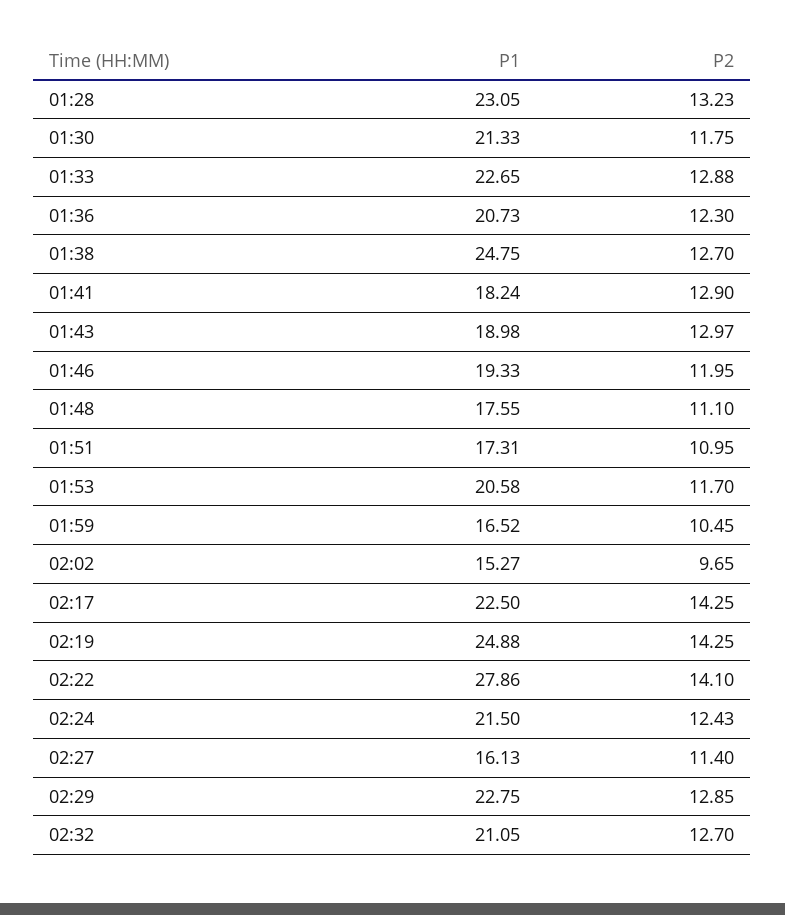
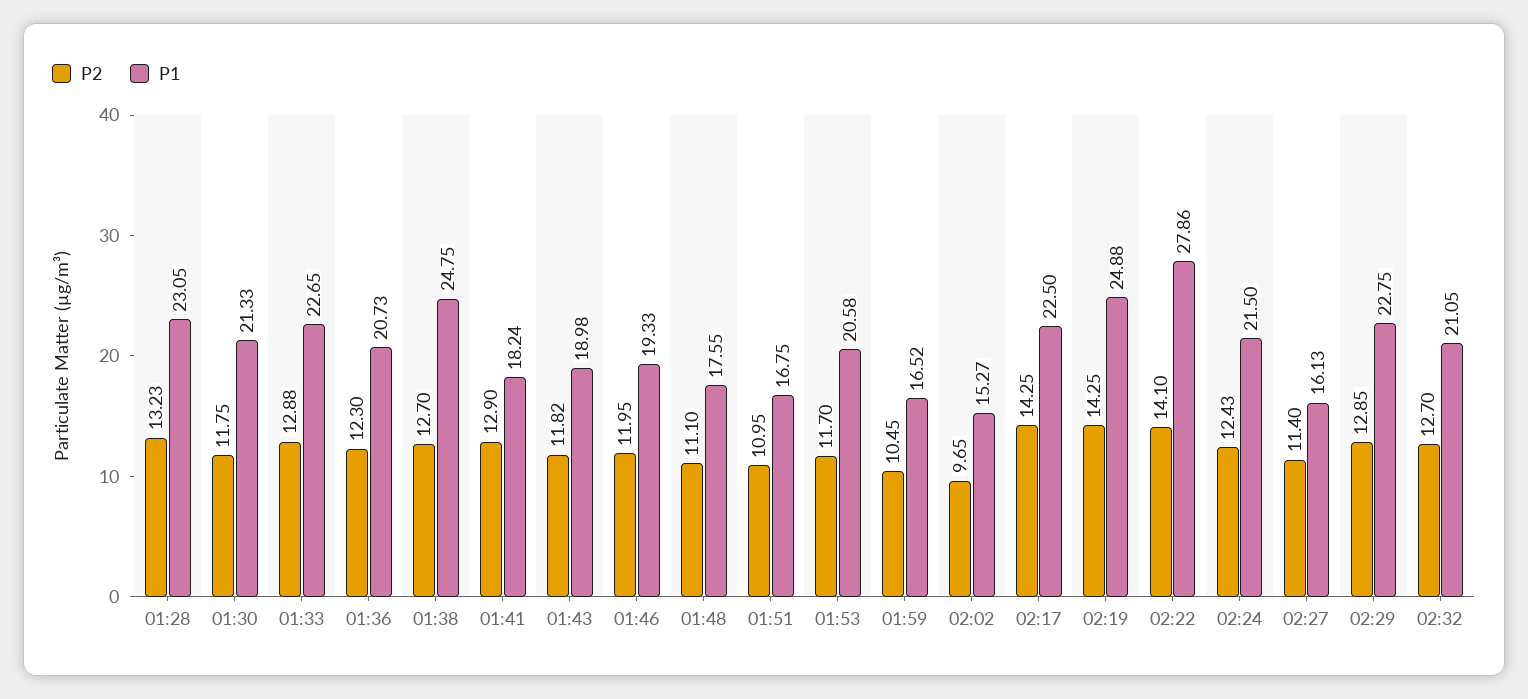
  {
    "P1": {
      "01:28": 23.05,
      "01:30": 21.33,
      "01:33": 22.65,
      "01:36": 20.73,
      "01:38": 24.75,
      "01:41": 18.24,
      "01:43": 18.98,
      "01:46": 19.33,
      "01:48": 17.55,
-     "01:51": 17.31,
+     "01:51": 16.75,
      "01:53": 20.58,
      "01:59": 16.52,
      "02:02": 15.27,
      "02:17": 22.5,
      "02:19": 24.88,
      "02:22": 27.86,
      "02:24": 21.5,
      "02:27": 16.13,
      "02:29": 22.75,
      "02:32": 21.05
    },
    "P2": {
      "01:28": 13.23,
      "01:30": 11.75,
      "01:33": 12.88,
      "01:36": 12.3,
      "01:38": 12.7,
      "01:41": 12.9,
-     "01:43": 12.97,
+     "01:43": 11.82,
      "01:46": 11.95,
      "01:48": 11.1,
      "01:51": 10.95,
      "01:53": 11.7,
      "01:59": 10.45,
      "02:02": 9.65,
      "02:17": 14.25,
      "02:19": 14.25,
      "02:22": 14.1,
      "02:24": 12.43,
      "02:27": 11.4,
      "02:29": 12.85,
      "02:32": 12.7
    }
  }

